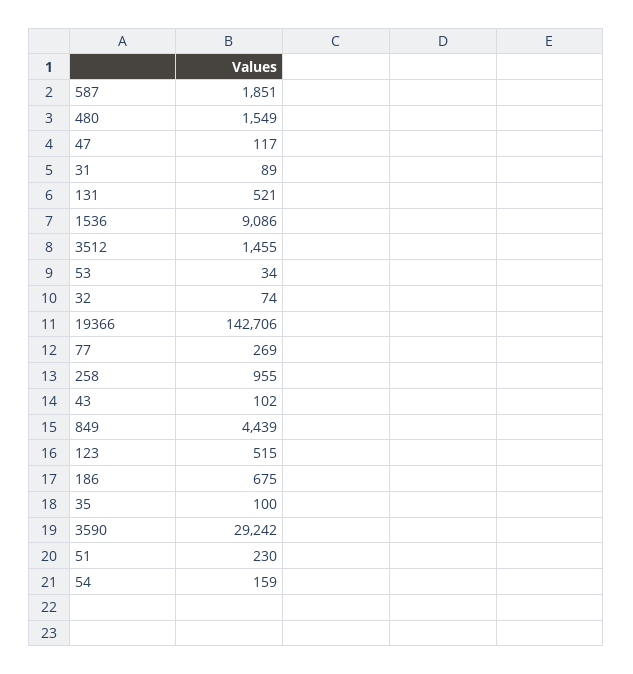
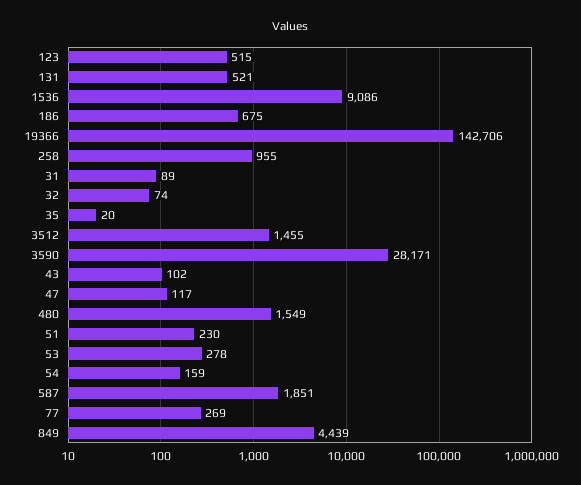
  {
    "587": 1851,
    "480": 1549,
    "47": 117,
    "31": 89,
    "131": 521,
    "1536": 9086,
    "3512": 1455,
-   "53": 34,
+   "53": 278,
    "32": 74,
    "19366": 142706,
    "77": 269,
    "258": 955,
    "43": 102,
    "849": 4439,
    "123": 515,
    "186": 675,
-   "35": 100,
+   "35": 20,
-   "3590": 29242,
+   "3590": 28171,
    "51": 230,
    "54": 159
  }

